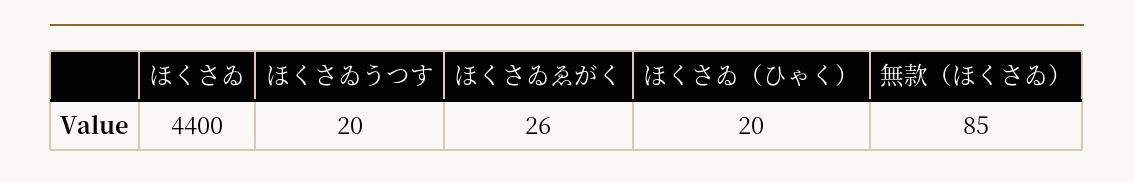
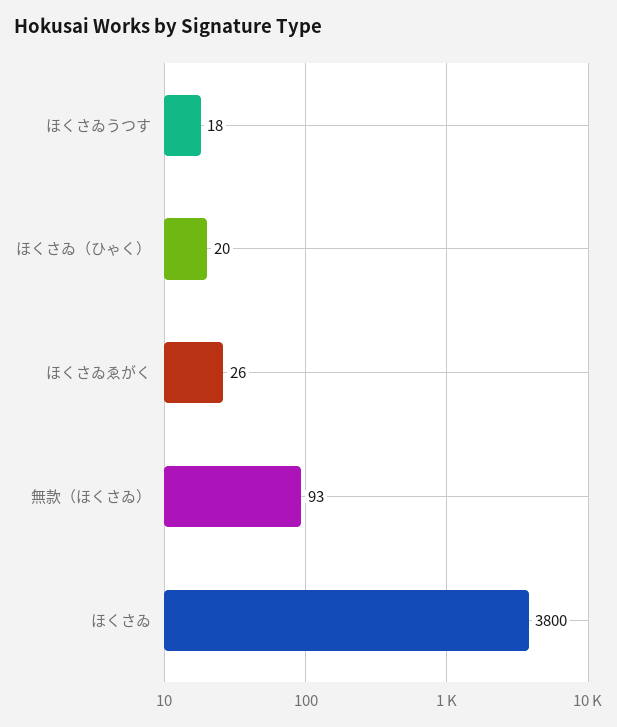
  {
-   "ほくさゐ": 4400,
+   "ほくさゐ": 3800,
-   "ほくさゐうつす": 20,
+   "ほくさゐうつす": 18,
    "ほくさゐゑがく": 26,
    "ほくさゐ（ひゃく）": 20,
-   "無款（ほくさゐ）": 85
+   "無款（ほくさゐ）": 93
  }

